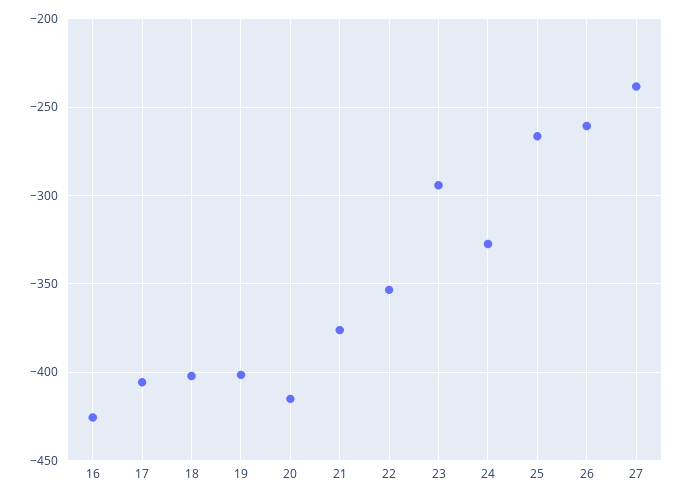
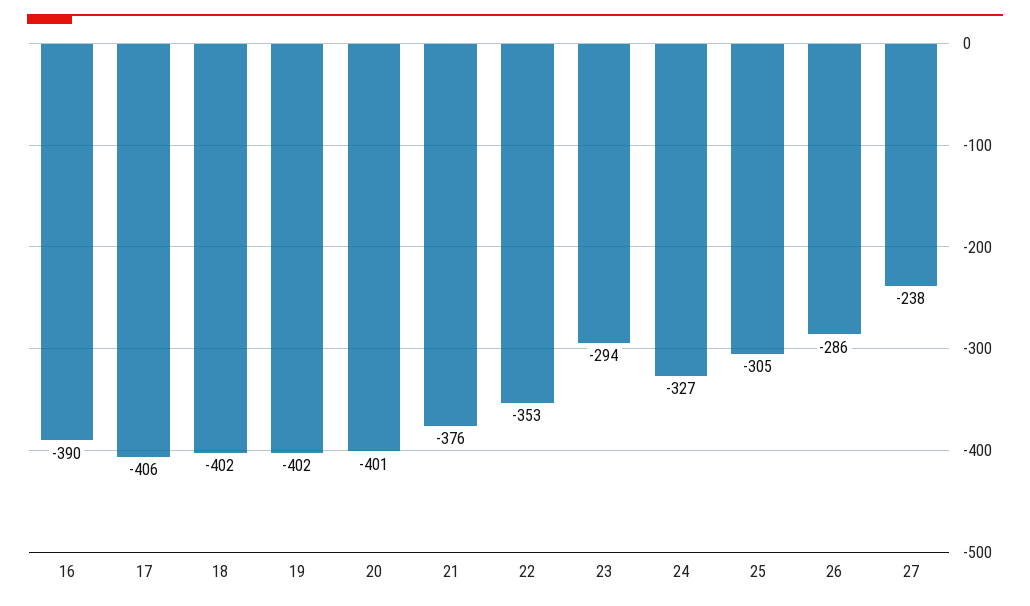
  {
-   "16": -425,
+   "16": -390,
    "17": -406,
    "18": -402,
    "19": -402,
-   "20": -415,
+   "20": -401,
    "21": -376,
    "22": -353,
    "23": -294,
    "24": -327,
-   "25": -265,
+   "25": -305,
-   "26": -260,
+   "26": -286,
    "27": -238
  }

